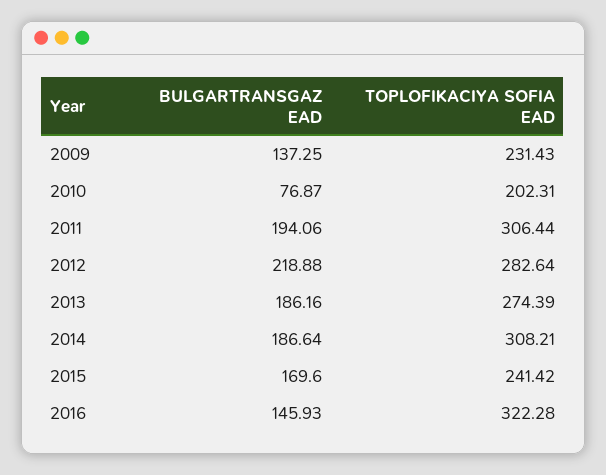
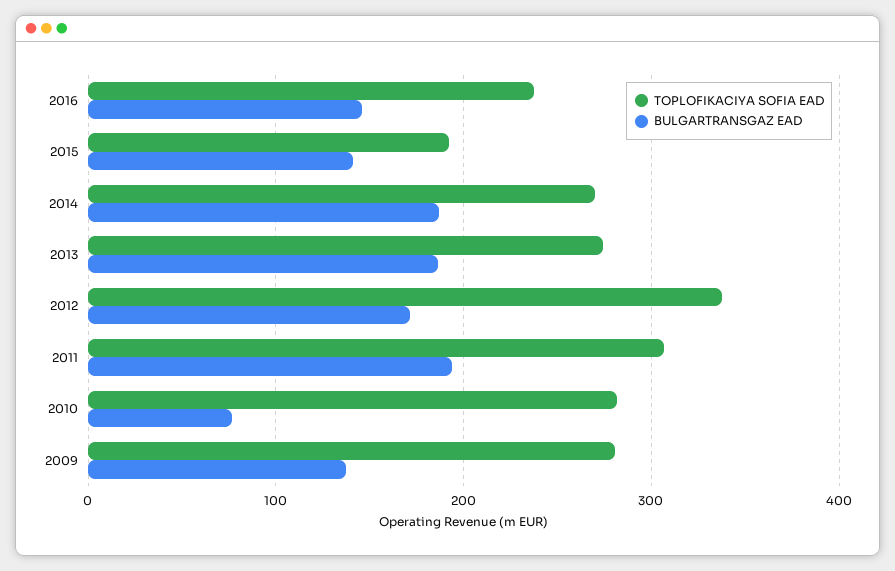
  {
    "BULGARTRANSGAZ EAD": {
      "2009": 137.25,
      "2010": 76.87,
      "2011": 194.06,
-     "2012": 218.88,
+     "2012": 170,
      "2013": 186.16,
      "2014": 186.64,
-     "2015": 169.6,
+     "2015": 140,
      "2016": 145.93
    },
    "TOPLOFIKACIYA SOFIA EAD": {
-     "2009": 231.43,
+     "2009": 280,
-     "2010": 202.31,
+     "2010": 280,
      "2011": 306.44,
-     "2012": 282.64,
+     "2012": 340,
      "2013": 274.39,
-     "2014": 308.21,
+     "2014": 270,
-     "2015": 241.42,
+     "2015": 190,
-     "2016": 322.28
+     "2016": 240
    }
  }

